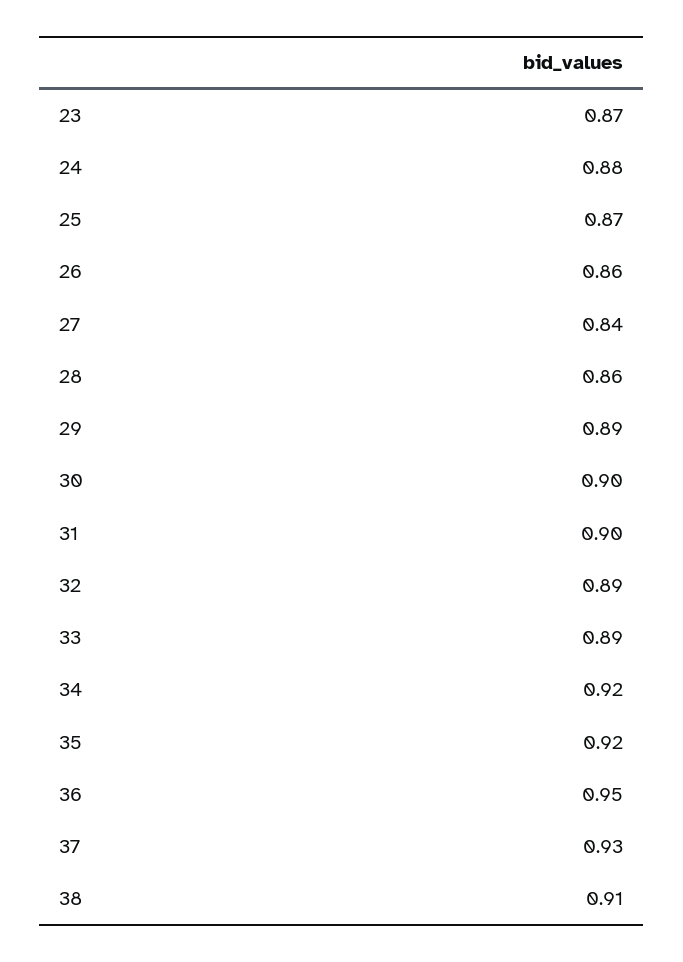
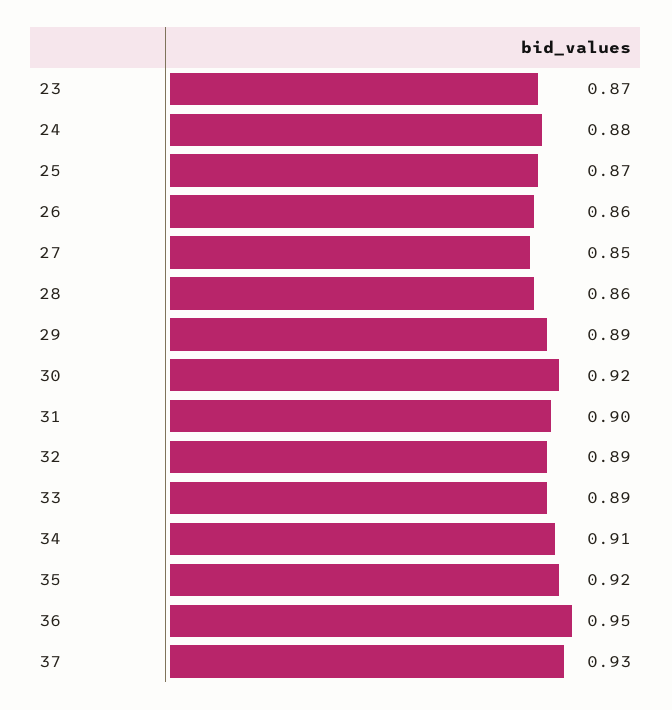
  {
    "23": 0.87,
    "24": 0.88,
    "25": 0.87,
    "26": 0.86,
-   "27": 0.84,
+   "27": 0.85,
    "28": 0.86,
    "29": 0.89,
-   "30": 0.9,
+   "30": 0.92,
    "31": 0.9,
    "32": 0.89,
    "33": 0.89,
-   "34": 0.92,
+   "34": 0.91,
    "35": 0.92,
    "36": 0.95,
-   "37": 0.93,
+   "37": 0.93
-   "38": 0.91
  }

